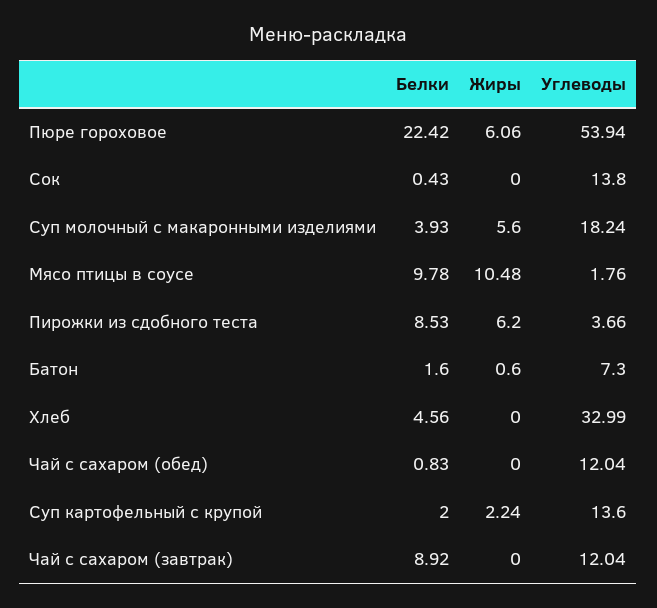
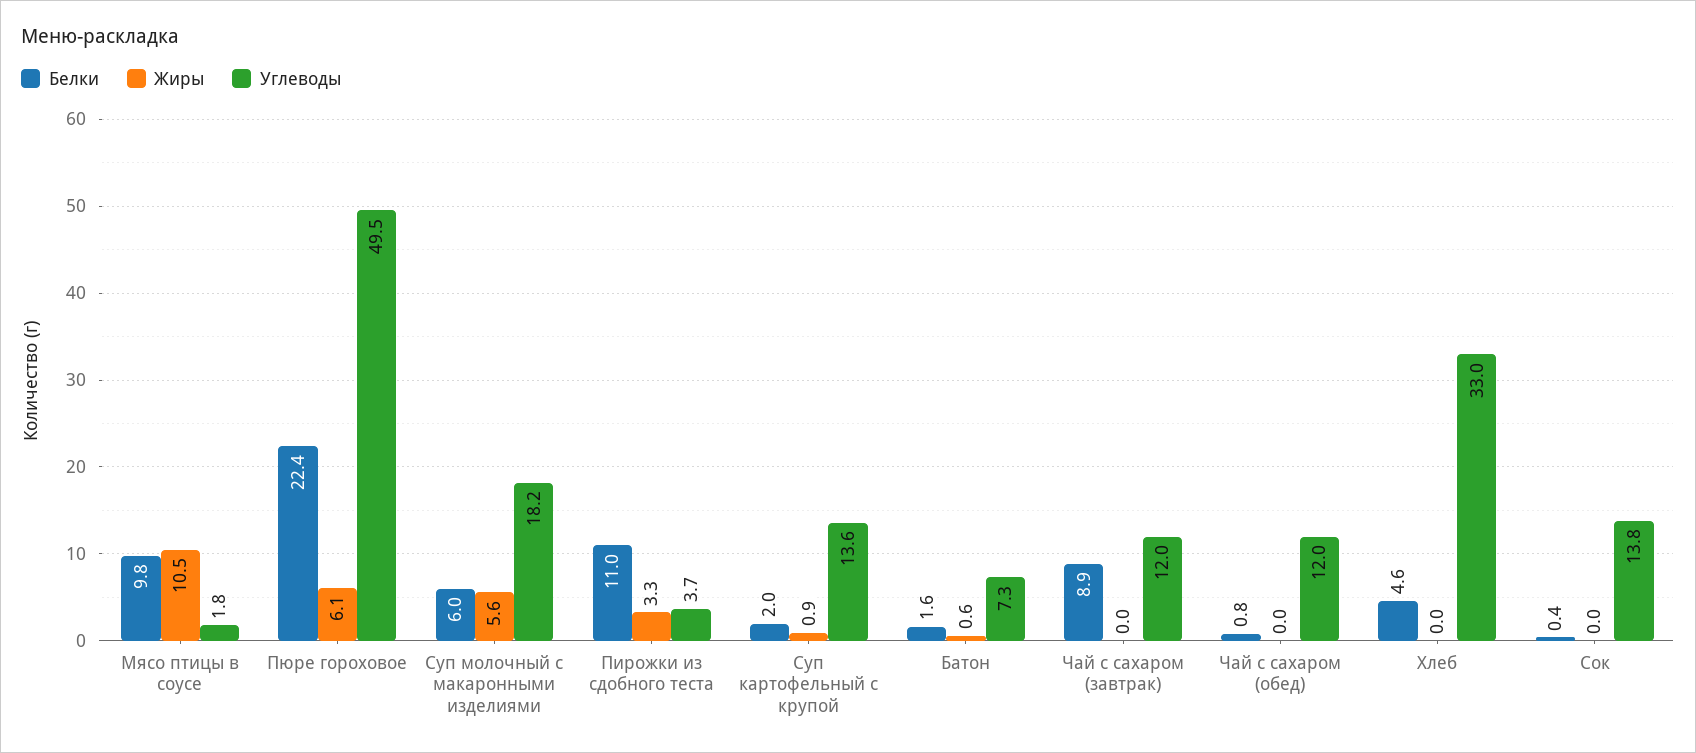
  {
    "Белки": {
      "Пюре гороховое": 22.42,
      "Сок": 0.43,
-     "Суп молочный с макаронными изделиями": 3.93,
+     "Суп молочный с макаронными изделиями": 6,
      "Мясо птицы в соусе": 9.78,
-     "Пирожки из сдобного теста": 8.53,
+     "Пирожки из сдобного теста": 11,
      "Батон": 1.6,
      "Хлеб": 4.56,
      "Чай с сахаром (обед)": 0.83,
      "Суп картофельный с крупой": 2,
      "Чай с сахаром (завтрак)": 8.92
    },
    "Жиры": {
      "Пюре гороховое": 6.06,
      "Сок": 0,
      "Суп молочный с макаронными изделиями": 5.6,
      "Мясо птицы в соусе": 10.48,
-     "Пирожки из сдобного теста": 6.2,
+     "Пирожки из сдобного теста": 3.3,
      "Батон": 0.6,
      "Хлеб": 0,
      "Чай с сахаром (обед)": 0,
-     "Суп картофельный с крупой": 2.24,
+     "Суп картофельный с крупой": 0.9,
      "Чай с сахаром (завтрак)": 0
    },
    "Углеводы": {
-     "Пюре гороховое": 53.94,
+     "Пюре гороховое": 49.5,
      "Сок": 13.8,
      "Суп молочный с макаронными изделиями": 18.24,
      "Мясо птицы в соусе": 1.76,
      "Пирожки из сдобного теста": 3.66,
      "Батон": 7.3,
      "Хлеб": 32.99,
      "Чай с сахаром (обед)": 12.04,
      "Суп картофельный с крупой": 13.6,
      "Чай с сахаром (завтрак)": 12.04
    }
  }

